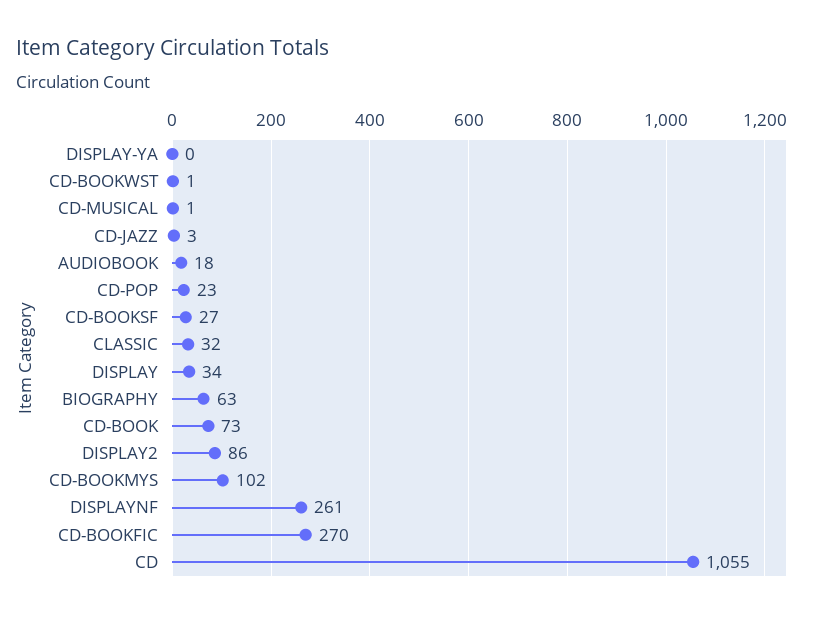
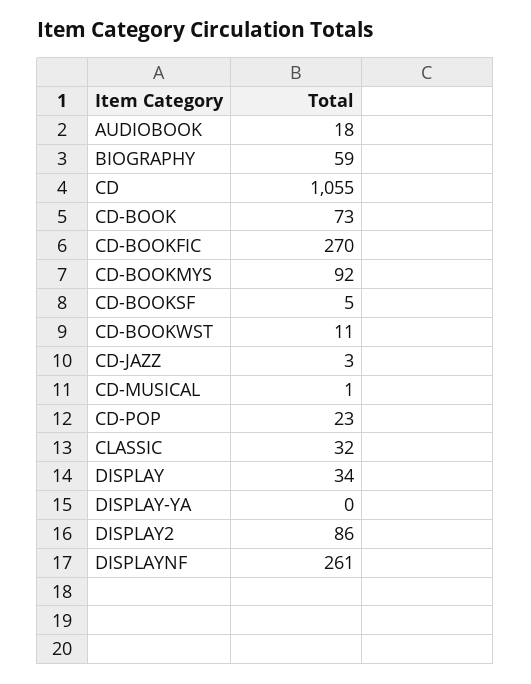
  {
    "DISPLAY-YA": 0,
-   "CD-BOOKWST": 1,
+   "CD-BOOKWST": 11,
    "CD-MUSICAL": 1,
    "CD-JAZZ": 3,
    "AUDIOBOOK": 18,
    "CD-POP": 23,
-   "CD-BOOKSF": 27,
+   "CD-BOOKSF": 5,
    "CLASSIC": 32,
    "DISPLAY": 34,
-   "BIOGRAPHY": 63,
+   "BIOGRAPHY": 59,
    "CD-BOOK": 73,
    "DISPLAY2": 86,
-   "CD-BOOKMYS": 102,
+   "CD-BOOKMYS": 92,
    "DISPLAYNF": 261,
    "CD-BOOKFIC": 270,
    "CD": 1055
  }

